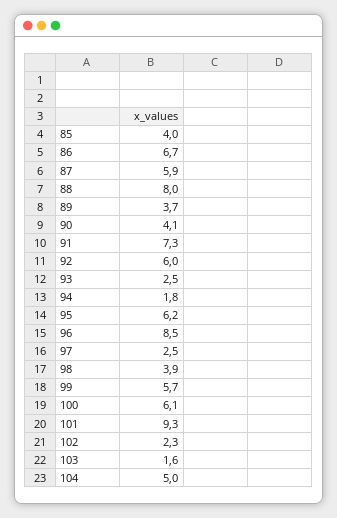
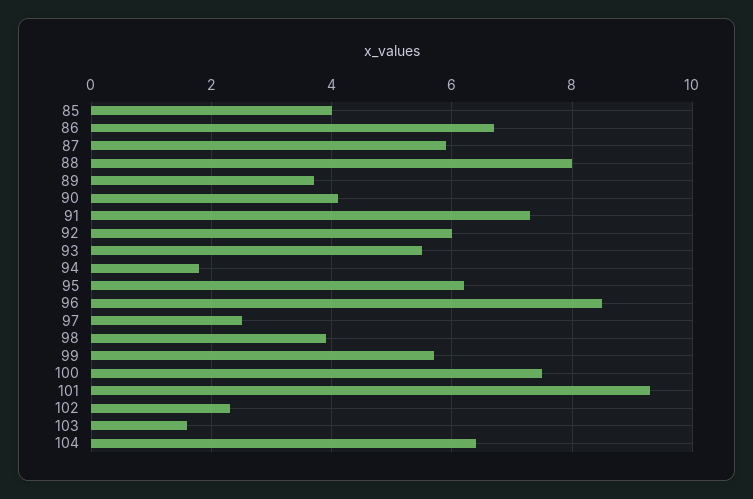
  {
    "85": 4,
    "86": 6.7,
    "87": 5.9,
    "88": 8,
    "89": 3.7,
    "90": 4.1,
    "91": 7.3,
    "92": 6,
-   "93": 2.5,
+   "93": 5.5,
    "94": 1.8,
    "95": 6.2,
    "96": 8.5,
    "97": 2.5,
    "98": 3.9,
    "99": 5.7,
-   "100": 6.1,
+   "100": 7.5,
    "101": 9.3,
    "102": 2.3,
    "103": 1.6,
-   "104": 5
+   "104": 6.5
  }

